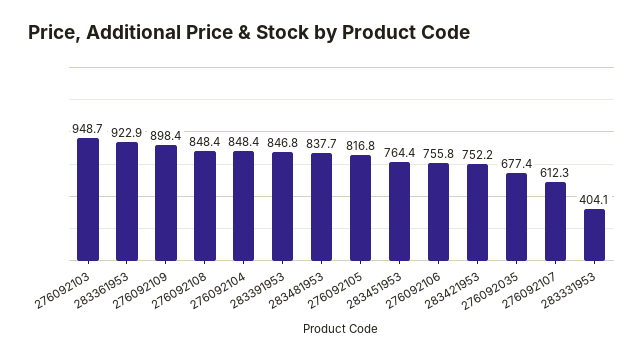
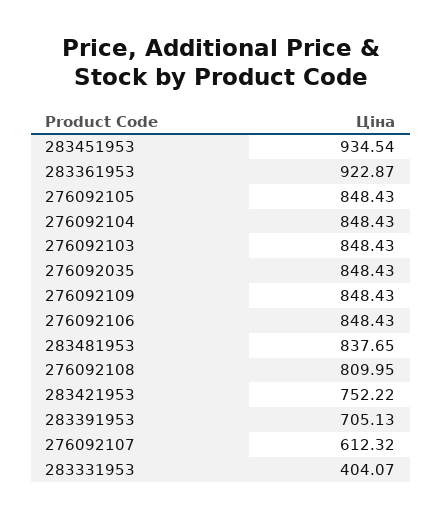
  {
-   "276092103": 948.7,
+   "276092103": 848.43,
    "283361953": 922.87,
-   "276092109": 898.4,
+   "276092109": 848.43,
-   "276092108": 848.4,
+   "276092108": 809.95,
    "276092104": 848.43,
-   "283391953": 846.8,
+   "283391953": 705.13,
    "283481953": 837.65,
-   "276092105": 816.8,
+   "276092105": 848.43,
-   "283451953": 764.4,
+   "283451953": 934.54,
-   "276092106": 755.8,
+   "276092106": 848.43,
    "283421953": 752.22,
-   "276092035": 677.4,
+   "276092035": 848.43,
    "276092107": 612.32,
    "283331953": 404.07
  }

